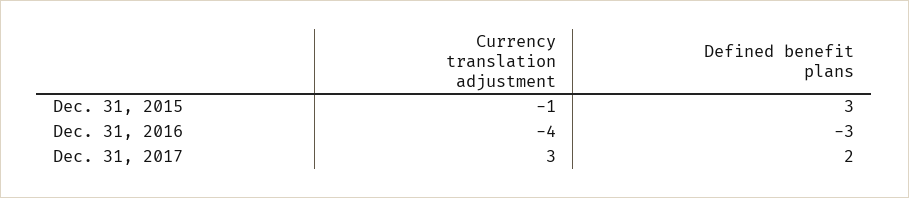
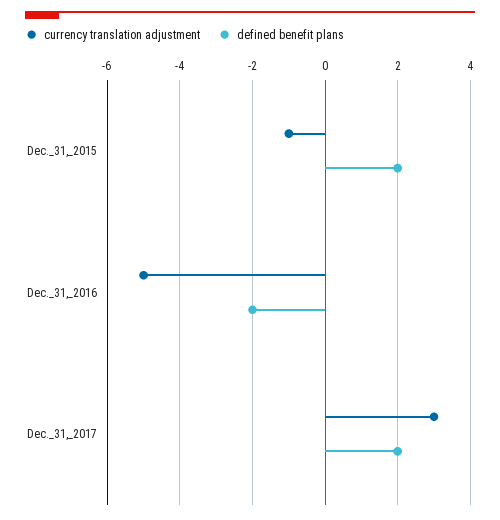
  {
    "Currency translation adjustment": {
      "Dec. 31, 2015": -1,
-     "Dec. 31, 2016": -4,
+     "Dec. 31, 2016": -5,
      "Dec. 31, 2017": 3
    },
    "Defined benefit plans": {
-     "Dec. 31, 2015": 3,
+     "Dec. 31, 2015": 2,
-     "Dec. 31, 2016": -3,
+     "Dec. 31, 2016": -2,
      "Dec. 31, 2017": 2
    }
  }

